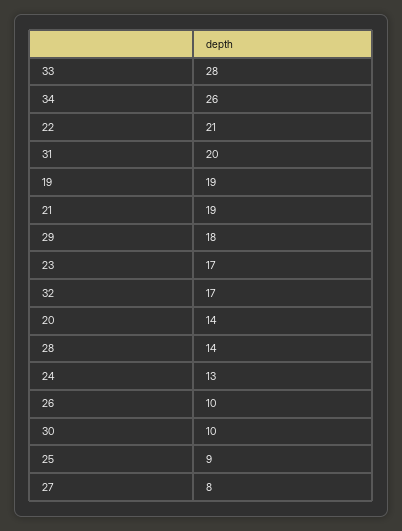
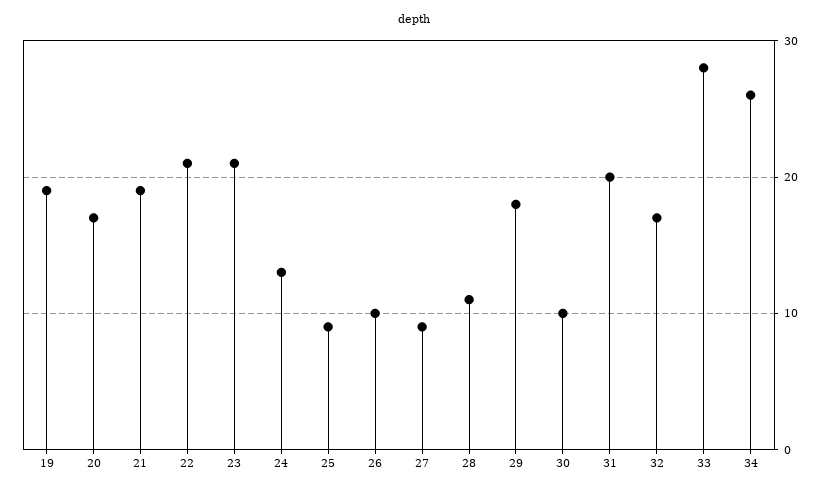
  {
    "33": 28,
    "34": 26,
    "22": 21,
    "31": 20,
    "19": 19,
    "21": 19,
    "29": 18,
-   "23": 17,
+   "23": 21,
    "32": 17,
-   "20": 14,
+   "20": 17,
-   "28": 14,
+   "28": 11,
    "24": 13,
    "26": 10,
    "30": 10,
    "25": 9,
-   "27": 8
+   "27": 9
  }

